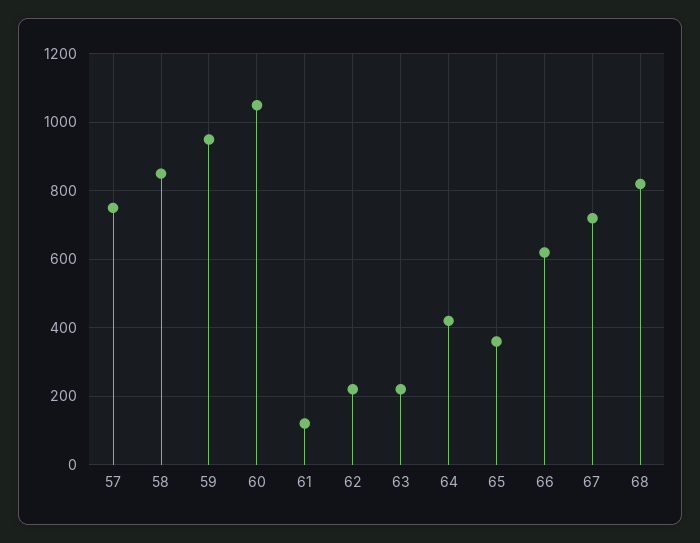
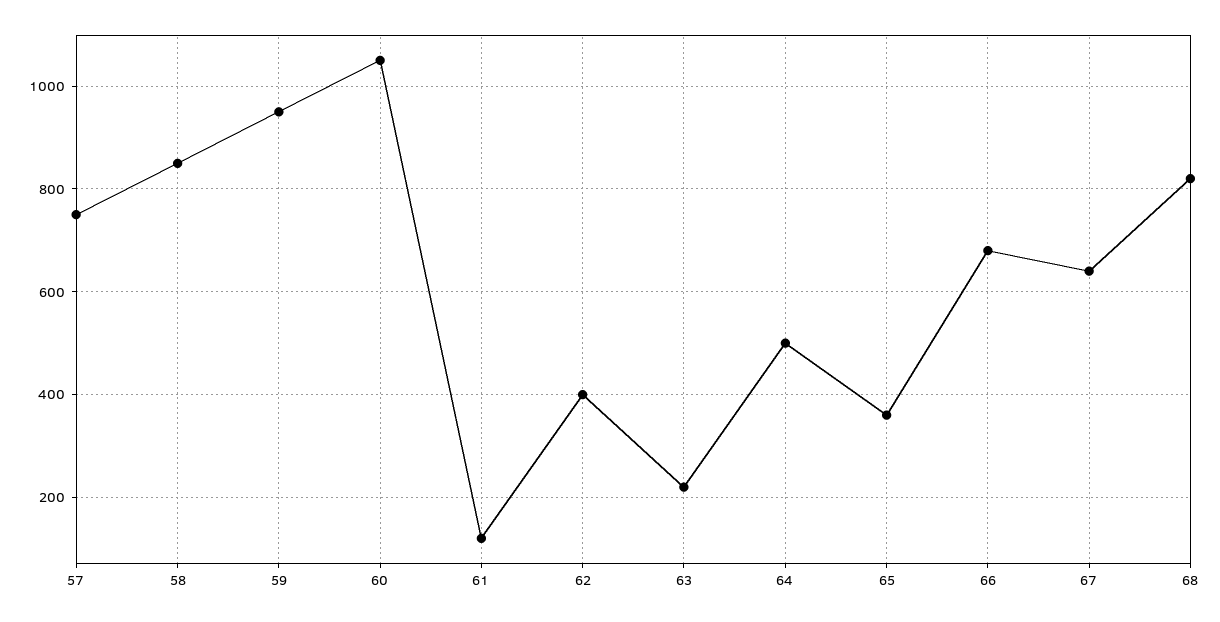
  {
    "57": 760,
    "58": 860,
    "59": 960,
    "60": 1060,
    "61": 120,
-   "62": 220,
+   "62": 400,
    "63": 220,
-   "64": 420,
+   "64": 500,
    "65": 360,
-   "66": 620,
+   "66": 680,
-   "67": 720,
+   "67": 640,
    "68": 820
  }

